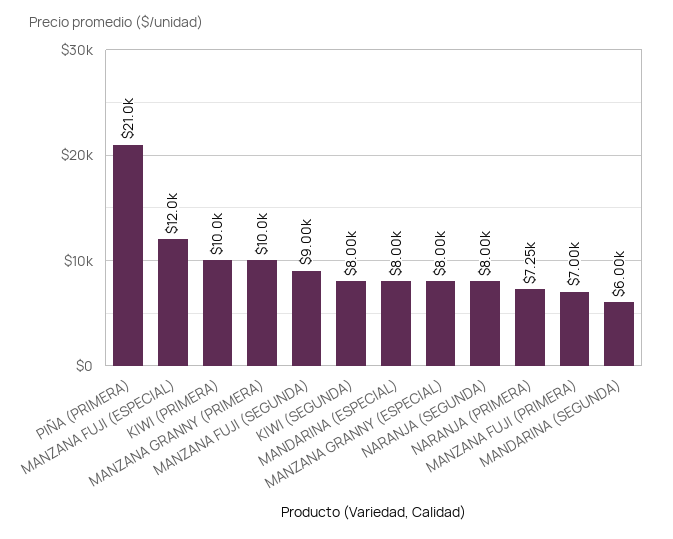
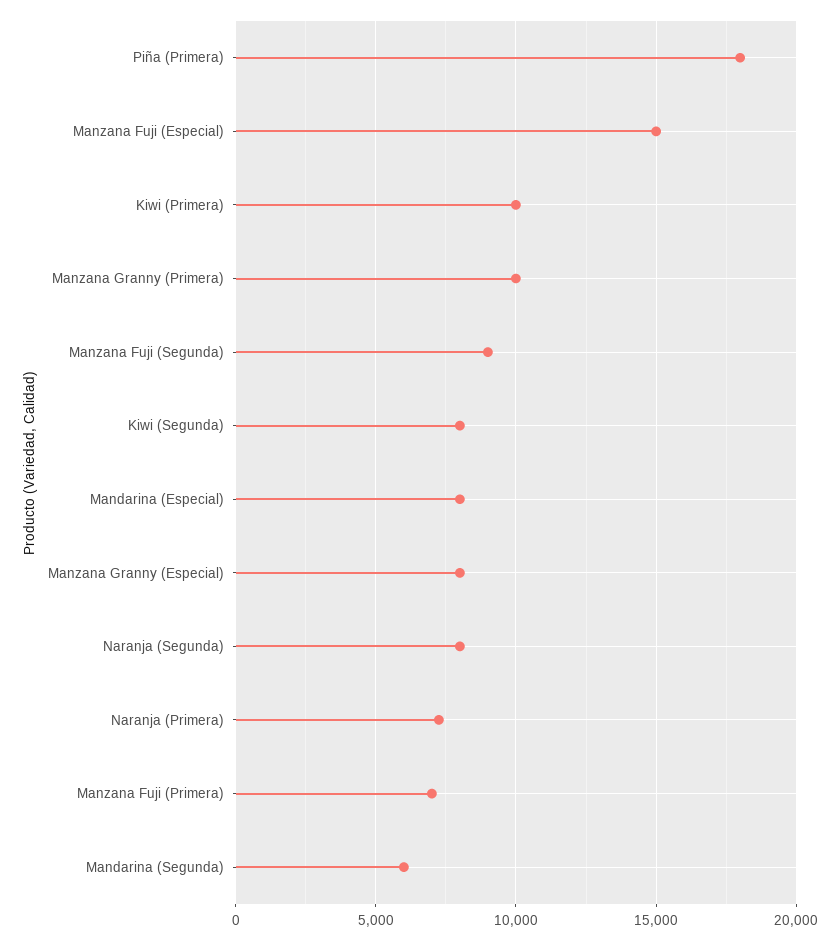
  {
-   "PIÑA (PRIMERA)": 21000,
+   "PIÑA (PRIMERA)": 18000,
-   "MANZANA FUJI (ESPECIAL)": 12000,
+   "MANZANA FUJI (ESPECIAL)": 15000,
    "KIWI (PRIMERA)": 10000,
    "MANZANA GRANNY (PRIMERA)": 10000,
    "MANZANA FUJI (SEGUNDA)": 9000,
    "KIWI (SEGUNDA)": 8000,
    "MANDARINA (ESPECIAL)": 8000,
    "MANZANA GRANNY (ESPECIAL)": 8000,
    "NARANJA (SEGUNDA)": 8000,
    "NARANJA (PRIMERA)": 7250,
    "MANZANA FUJI (PRIMERA)": 7000,
    "MANDARINA (SEGUNDA)": 6000
  }

